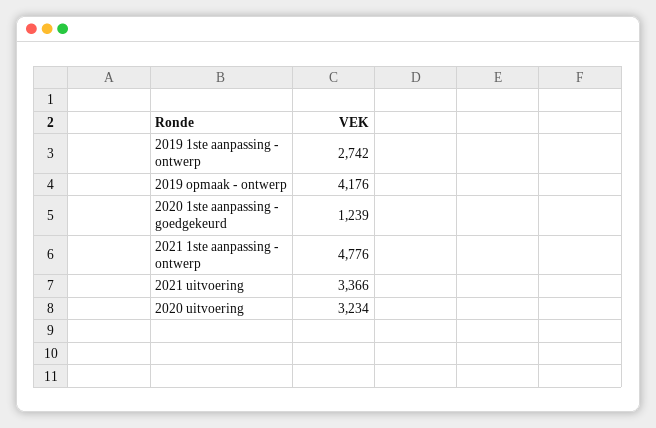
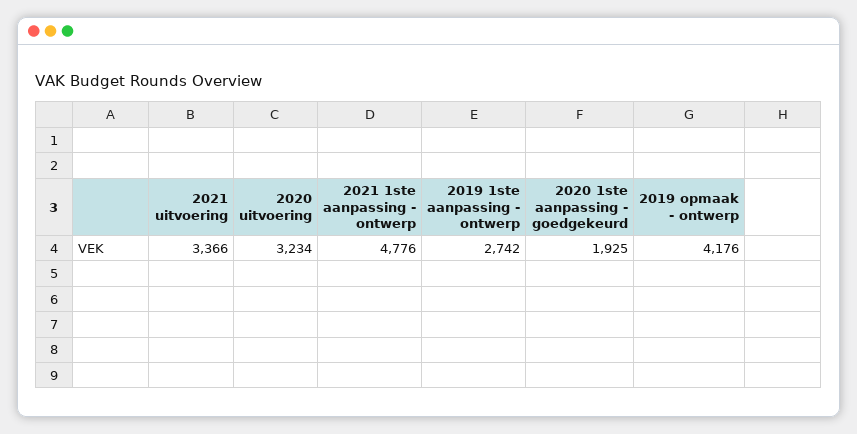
  {
    "2019 1ste aanpassing - ontwerp": 2742,
    "2019 opmaak - ontwerp": 4176,
-   "2020 1ste aanpassing - goedgekeurd": 1239,
+   "2020 1ste aanpassing - goedgekeurd": 1925,
    "2021 1ste aanpassing - ontwerp": 4776,
    "2021 uitvoering": 3366,
    "2020 uitvoering": 3234
  }

